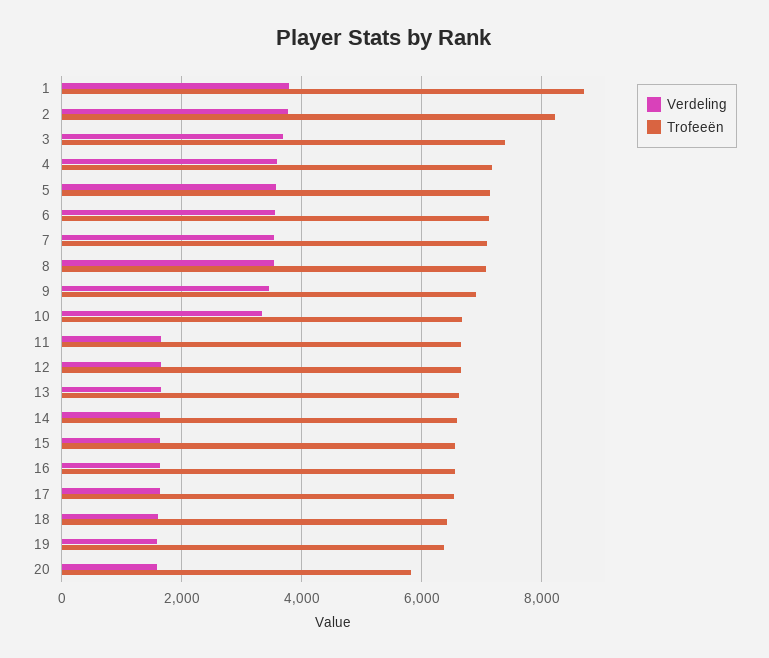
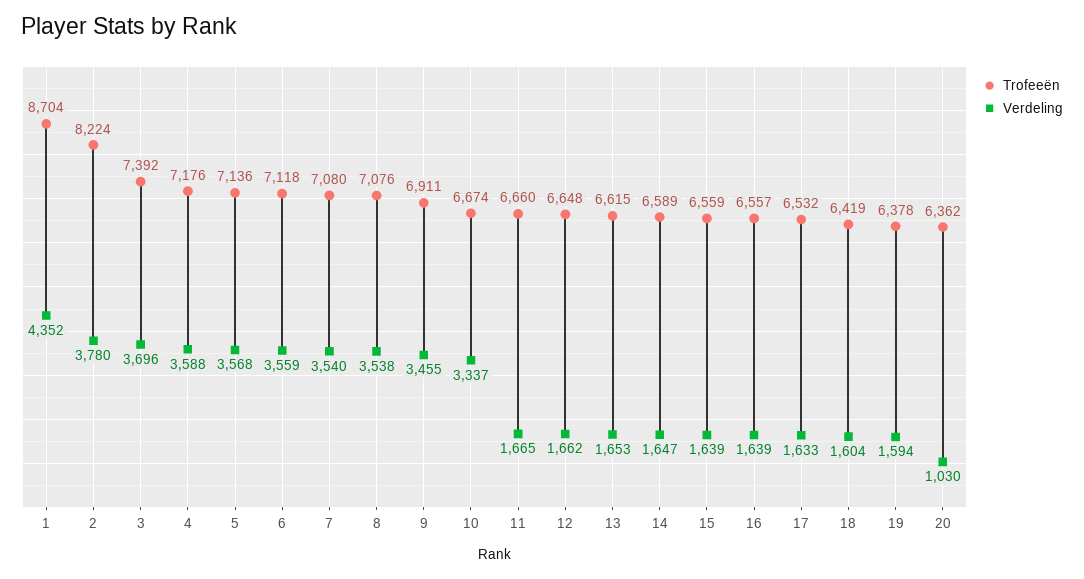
  {
    "Verdeling": {
-     "1": 3800,
+     "1": 4352,
      "2": 3780,
      "3": 3696,
      "4": 3588,
      "5": 3568,
      "6": 3559,
      "7": 3540,
      "8": 3538,
      "9": 3455,
      "10": 3337,
      "11": 1665,
      "12": 1662,
      "13": 1653,
      "14": 1647,
      "15": 1639,
      "16": 1639,
      "17": 1633,
      "18": 1604,
      "19": 1594,
-     "20": 1600
+     "20": 1030
    },
    "Trofeeën": {
      "1": 8704,
      "2": 8224,
      "3": 7392,
      "4": 7176,
      "5": 7136,
      "6": 7118,
      "7": 7080,
      "8": 7076,
      "9": 6911,
      "10": 6674,
      "11": 6660,
      "12": 6648,
      "13": 6615,
      "14": 6589,
      "15": 6559,
      "16": 6557,
      "17": 6532,
      "18": 6419,
      "19": 6378,
-     "20": 5800
+     "20": 6362
    }
  }

